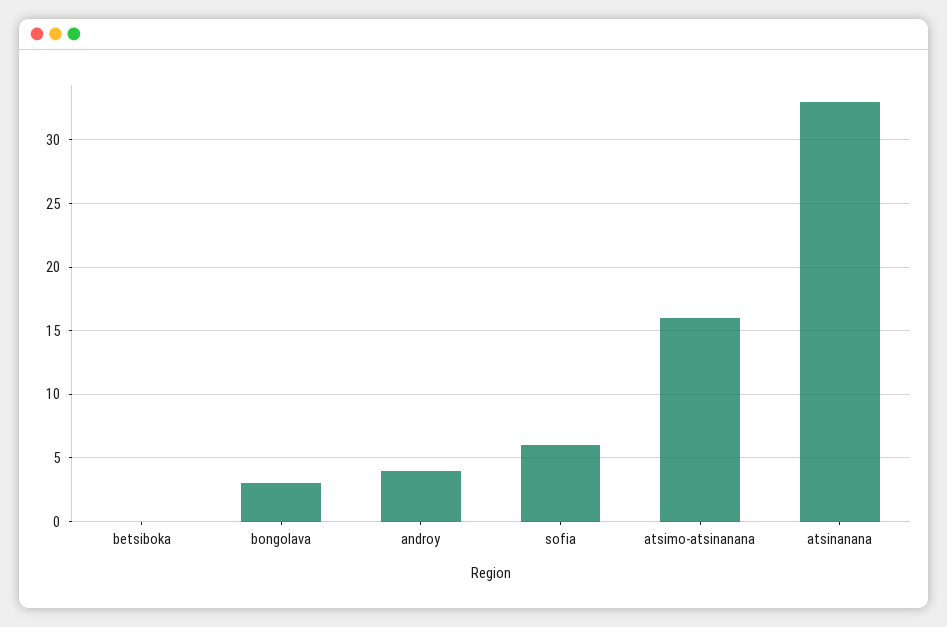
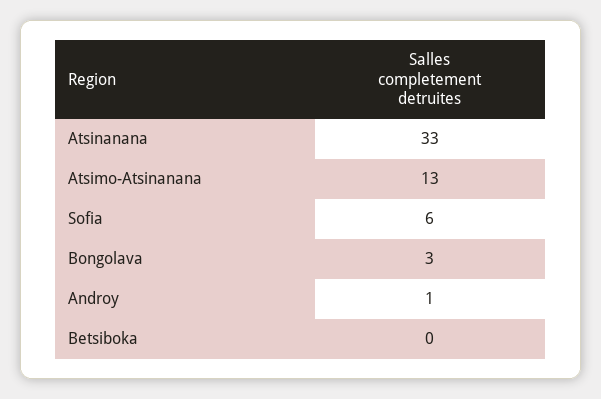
  {
    "betsiboka": 0,
    "bongolava": 3,
-   "androy": 4,
+   "androy": 1,
    "sofia": 6,
-   "atsimo-atsinanana": 16,
+   "atsimo-atsinanana": 13,
    "atsinanana": 33
  }

